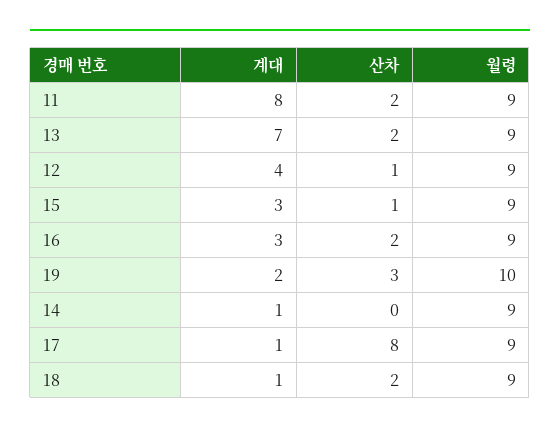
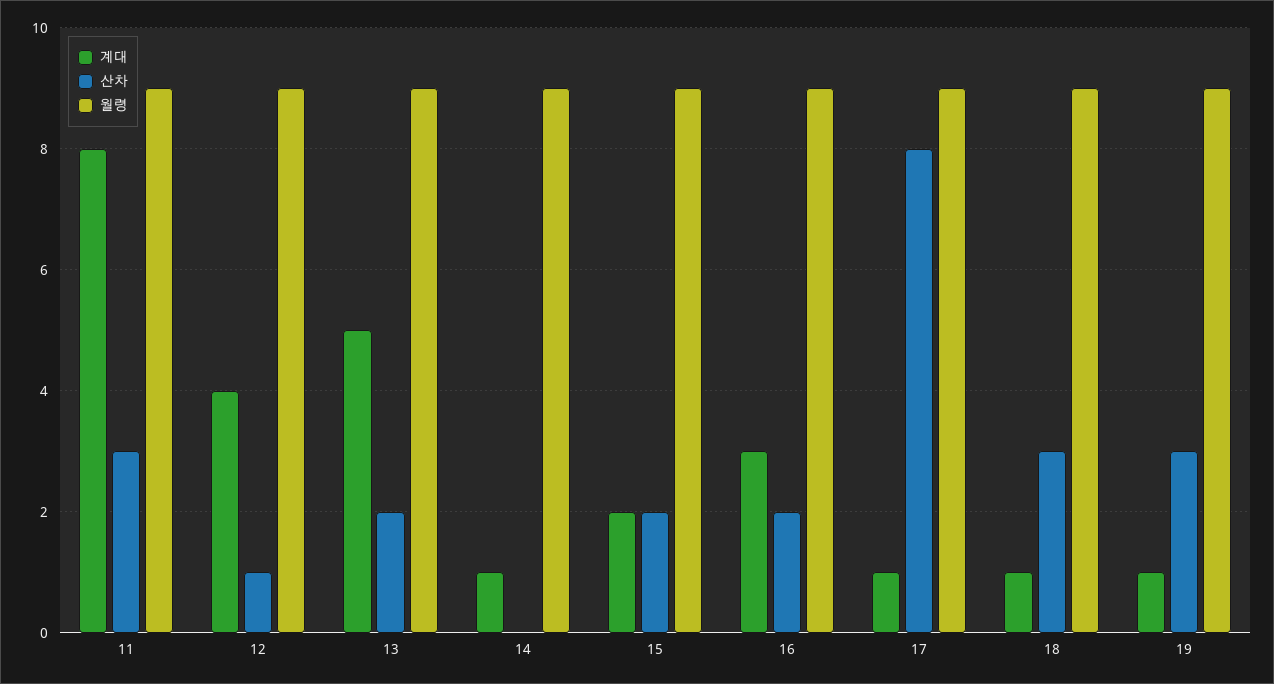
  {
    "계대": {
      "11": 8,
-     "13": 7,
+     "13": 5,
      "12": 4,
-     "15": 3,
+     "15": 2,
      "16": 3,
-     "19": 2,
+     "19": 1,
      "14": 1,
      "17": 1,
      "18": 1
    },
    "산차": {
-     "11": 2,
+     "11": 3,
      "13": 2,
      "12": 1,
-     "15": 1,
+     "15": 2,
      "16": 2,
      "19": 3,
      "14": 0,
      "17": 8,
-     "18": 2
+     "18": 3
    },
    "월령": {
      "11": 9,
      "13": 9,
      "12": 9,
      "15": 9,
      "16": 9,
-     "19": 10,
+     "19": 9,
      "14": 9,
      "17": 9,
      "18": 9
    }
  }

